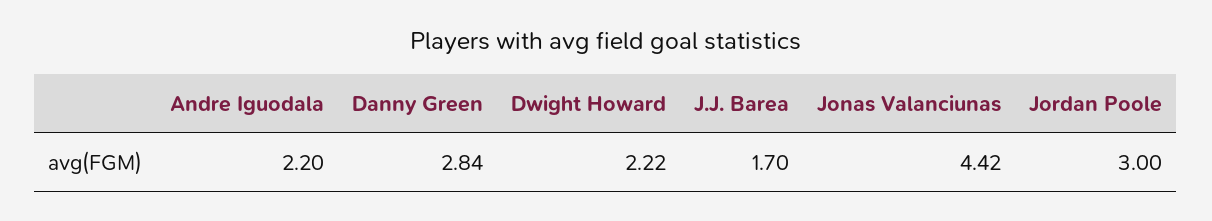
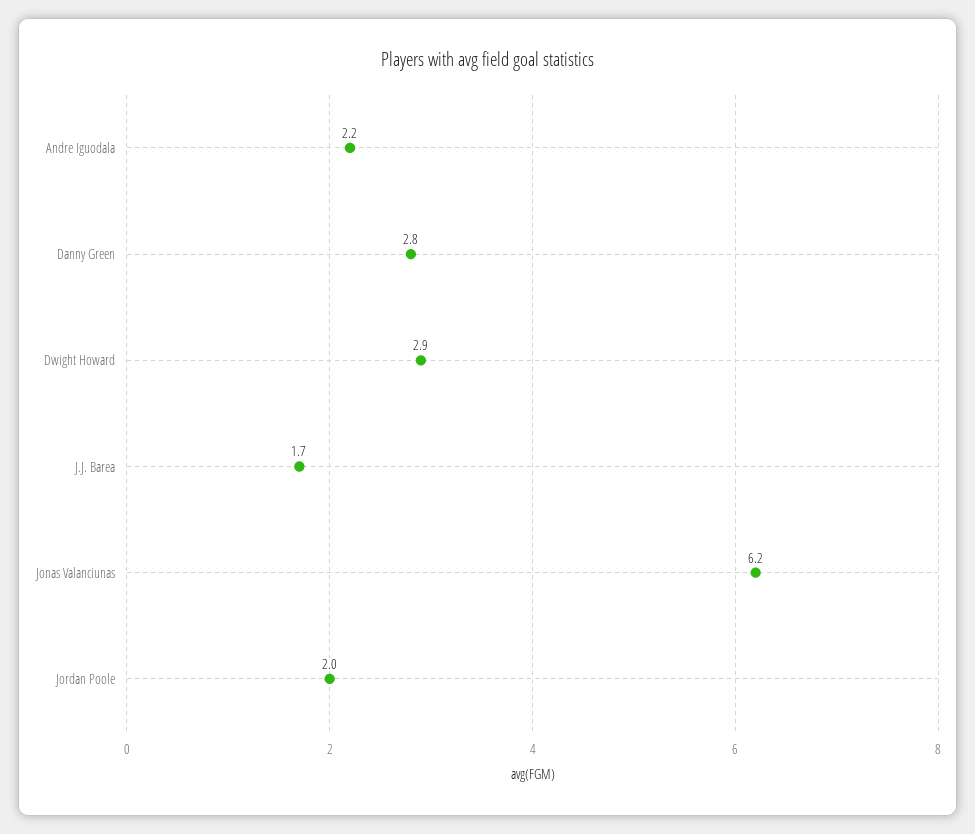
  {
    "Andre Iguodala": 2.2,
    "Danny Green": 2.84,
-   "Dwight Howard": 2.22,
+   "Dwight Howard": 2.9,
    "J.J. Barea": 1.7,
-   "Jonas Valanciunas": 4.42,
+   "Jonas Valanciunas": 6.2,
-   "Jordan Poole": 3
+   "Jordan Poole": 2
  }

